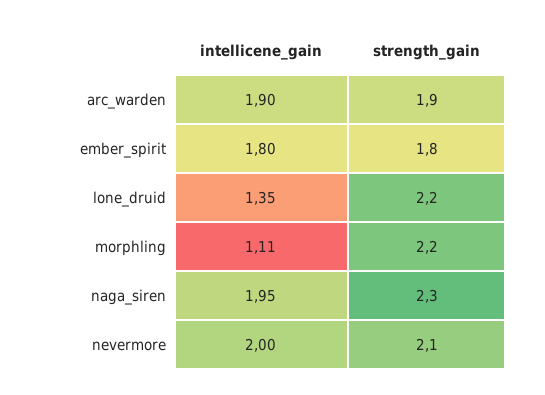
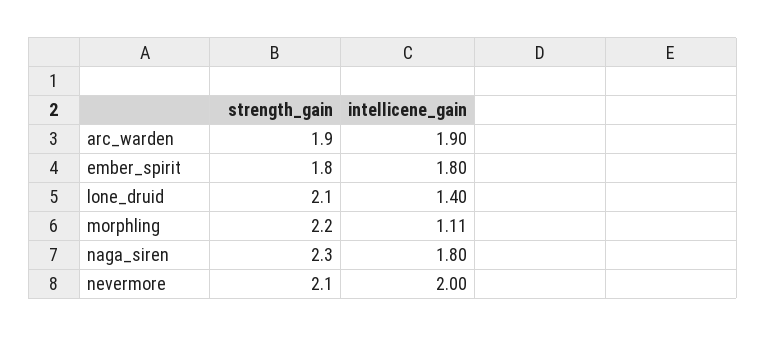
  {
    "intellicene_gain": {
      "arc_warden": 1.9,
      "ember_spirit": 1.8,
-     "lone_druid": 1.35,
+     "lone_druid": 1.4,
      "morphling": 1.11,
-     "naga_siren": 1.95,
+     "naga_siren": 1.8,
      "nevermore": 2
    },
    "strength_gain": {
      "arc_warden": 1.9,
      "ember_spirit": 1.8,
-     "lone_druid": 2.2,
+     "lone_druid": 2.1,
      "morphling": 2.2,
      "naga_siren": 2.3,
      "nevermore": 2.1
    }
  }

